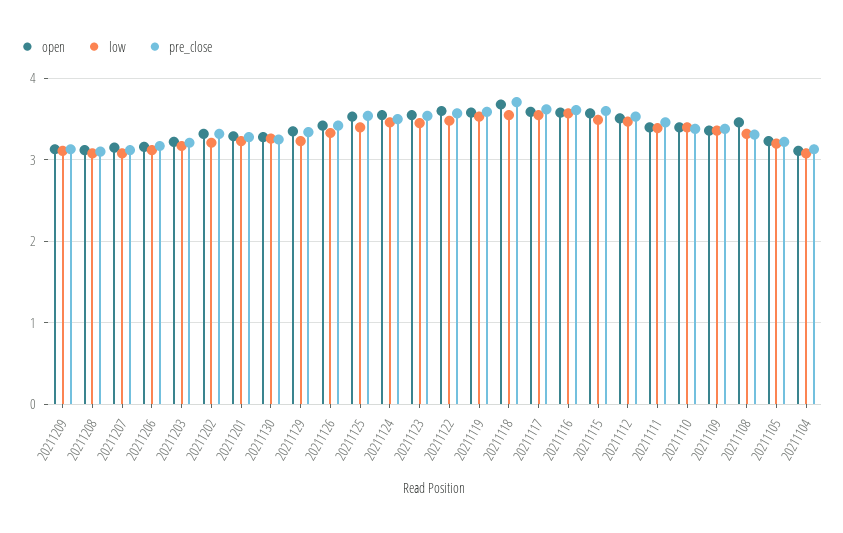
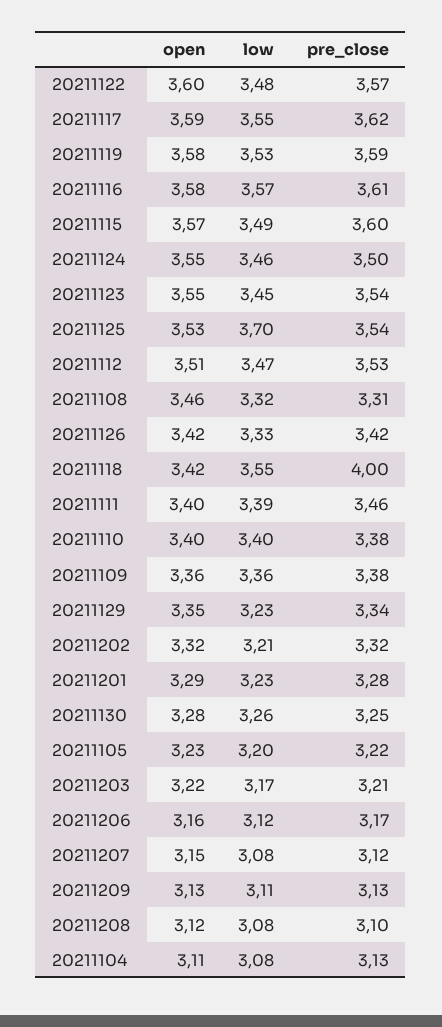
  {
    "open": {
      "20211209": 3.13,
      "20211208": 3.12,
      "20211207": 3.15,
      "20211206": 3.16,
      "20211203": 3.22,
      "20211202": 3.32,
      "20211201": 3.29,
      "20211130": 3.28,
      "20211129": 3.35,
      "20211126": 3.42,
      "20211125": 3.53,
      "20211124": 3.55,
      "20211123": 3.55,
      "20211122": 3.6,
      "20211119": 3.58,
-     "20211118": 3.7,
+     "20211118": 3.42,
      "20211117": 3.59,
      "20211116": 3.58,
      "20211115": 3.57,
      "20211112": 3.51,
      "20211111": 3.4,
      "20211110": 3.4,
      "20211109": 3.36,
      "20211108": 3.46,
      "20211105": 3.23,
      "20211104": 3.11
    },
    "low": {
      "20211209": 3.11,
      "20211208": 3.08,
      "20211207": 3.08,
      "20211206": 3.12,
      "20211203": 3.17,
      "20211202": 3.21,
      "20211201": 3.23,
      "20211130": 3.26,
      "20211129": 3.23,
      "20211126": 3.33,
-     "20211125": 3.4,
+     "20211125": 3.7,
      "20211124": 3.46,
      "20211123": 3.45,
      "20211122": 3.48,
      "20211119": 3.53,
      "20211118": 3.55,
      "20211117": 3.55,
      "20211116": 3.57,
      "20211115": 3.49,
      "20211112": 3.47,
      "20211111": 3.39,
      "20211110": 3.4,
      "20211109": 3.36,
      "20211108": 3.32,
      "20211105": 3.2,
      "20211104": 3.08
    },
    "pre_close": {
      "20211209": 3.13,
      "20211208": 3.1,
      "20211207": 3.12,
      "20211206": 3.17,
      "20211203": 3.21,
      "20211202": 3.32,
      "20211201": 3.28,
      "20211130": 3.25,
      "20211129": 3.34,
      "20211126": 3.42,
      "20211125": 3.54,
      "20211124": 3.5,
      "20211123": 3.54,
      "20211122": 3.57,
      "20211119": 3.59,
-     "20211118": 3.7,
+     "20211118": 4,
      "20211117": 3.62,
      "20211116": 3.61,
      "20211115": 3.6,
      "20211112": 3.53,
      "20211111": 3.46,
      "20211110": 3.38,
      "20211109": 3.38,
      "20211108": 3.31,
      "20211105": 3.22,
      "20211104": 3.13
    }
  }

